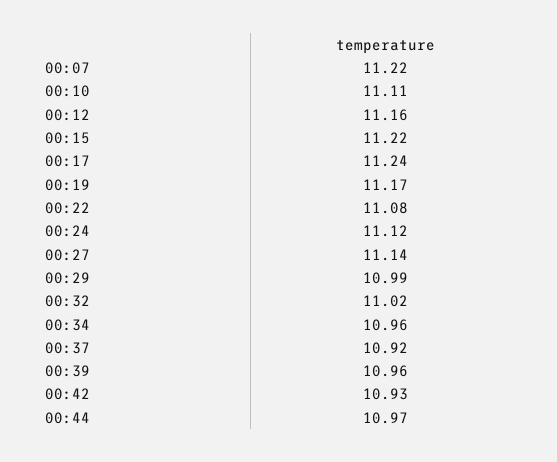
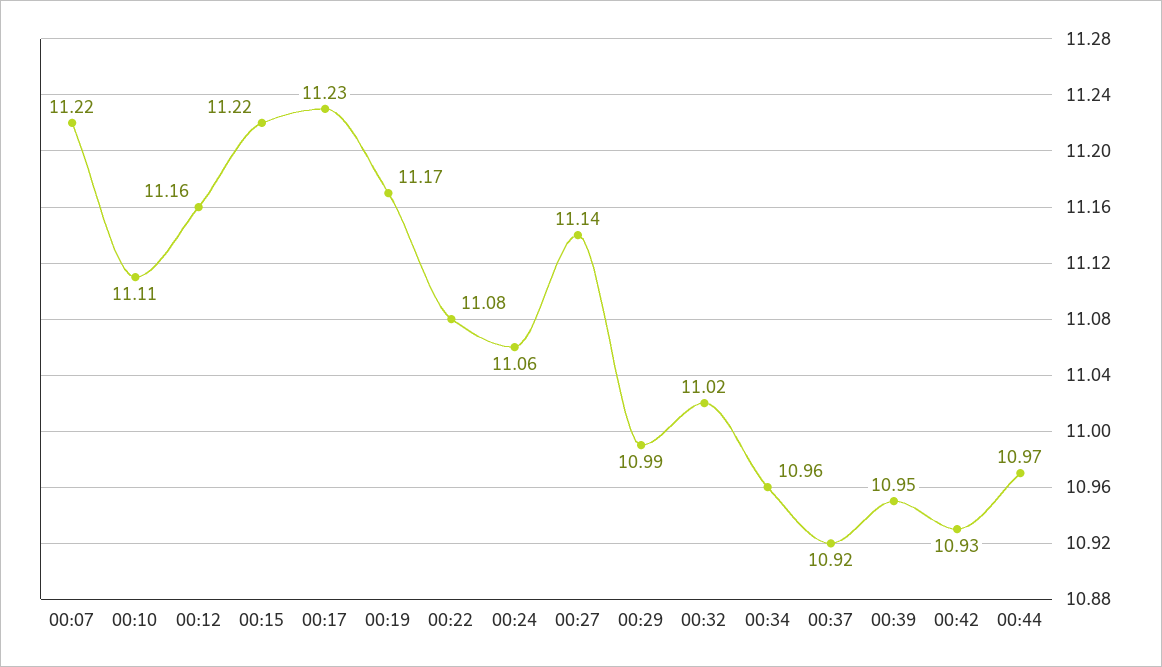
  {
    "00:07": 11.22,
    "00:10": 11.11,
    "00:12": 11.16,
    "00:15": 11.22,
-   "00:17": 11.24,
+   "00:17": 11.23,
    "00:19": 11.17,
    "00:22": 11.08,
-   "00:24": 11.12,
+   "00:24": 11.06,
    "00:27": 11.14,
    "00:29": 10.99,
    "00:32": 11.02,
    "00:34": 10.96,
    "00:37": 10.92,
-   "00:39": 10.96,
+   "00:39": 10.95,
    "00:42": 10.93,
    "00:44": 10.97
  }

